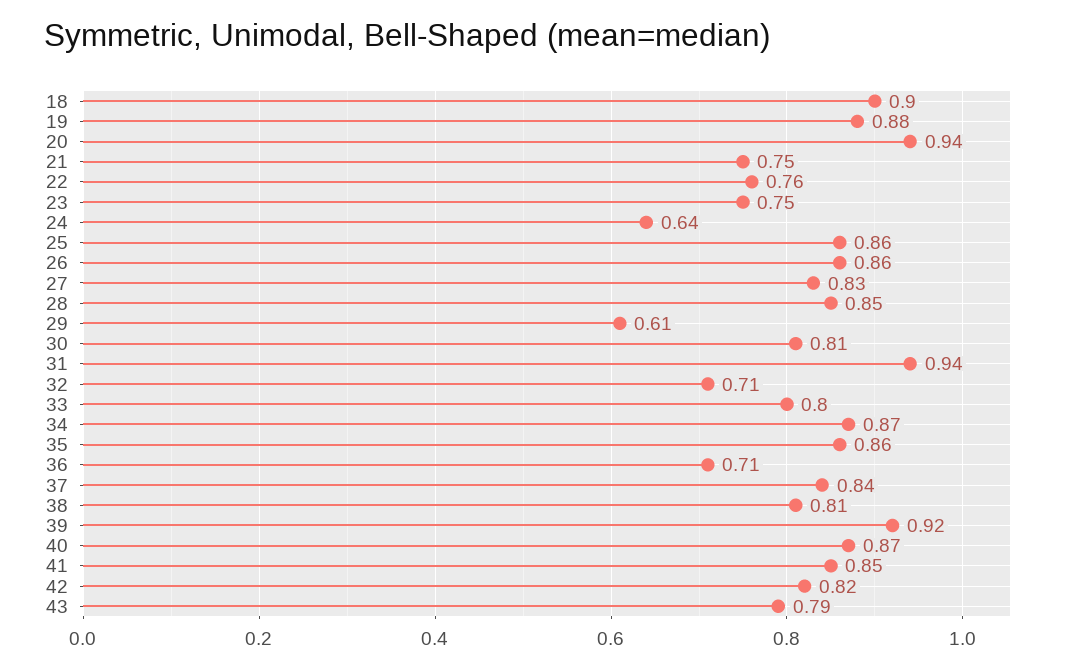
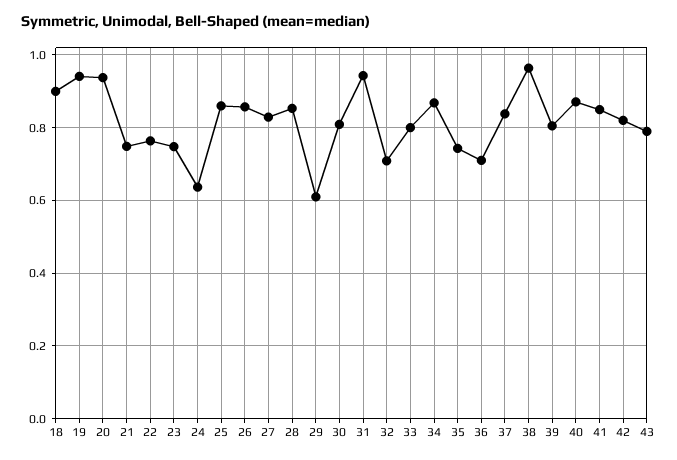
  {
    "18": 0.9,
-   "19": 0.88,
+   "19": 0.94,
    "20": 0.94,
    "21": 0.75,
    "22": 0.76,
    "23": 0.75,
    "24": 0.64,
    "25": 0.86,
    "26": 0.86,
    "27": 0.83,
    "28": 0.85,
    "29": 0.61,
    "30": 0.81,
    "31": 0.94,
    "32": 0.71,
    "33": 0.8,
    "34": 0.87,
-   "35": 0.86,
+   "35": 0.74,
    "36": 0.71,
    "37": 0.84,
-   "38": 0.81,
+   "38": 0.96,
-   "39": 0.92,
+   "39": 0.8,
    "40": 0.87,
    "41": 0.85,
    "42": 0.82,
    "43": 0.79
  }

